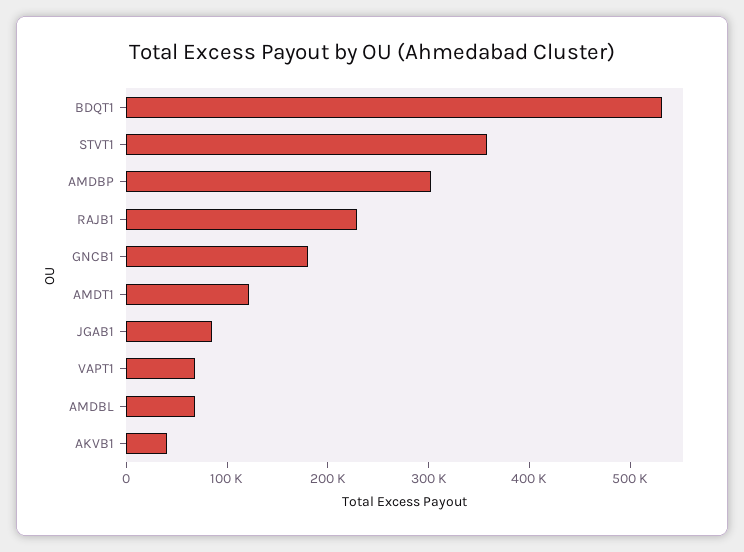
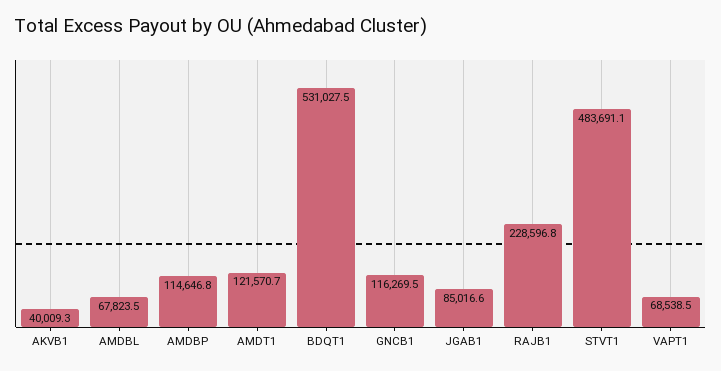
  {
    "BDQT1": 531027.5,
-   "STVT1": 360000,
+   "STVT1": 483691.1,
-   "AMDBP": 300000,
+   "AMDBP": 114646.8,
    "RAJB1": 228596.8,
-   "GNCB1": 180000,
+   "GNCB1": 116269.5,
    "AMDT1": 121570.7,
    "JGAB1": 85016.6,
    "VAPT1": 68538.5,
    "AMDBL": 67823.5,
    "AKVB1": 40009.3
  }

